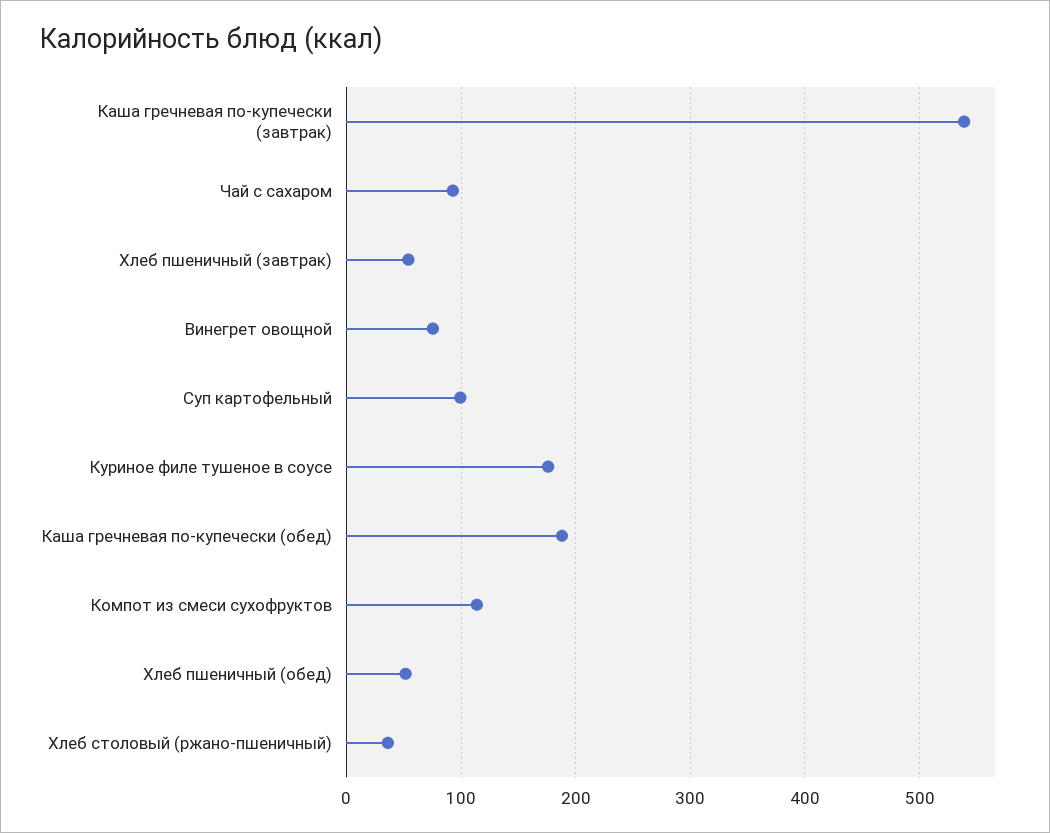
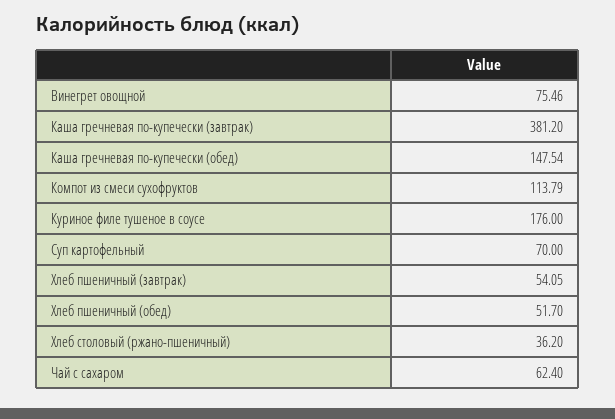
  {
-   "Каша гречневая по-купечески (завтрак)": 540,
+   "Каша гречневая по-купечески (завтрак)": 381.2,
-   "Чай с сахаром": 90,
+   "Чай с сахаром": 62.4,
    "Хлеб пшеничный (завтрак)": 54.05,
    "Винегрет овощной": 75.46,
-   "Суп картофельный": 100,
+   "Суп картофельный": 70,
    "Куриное филе тушеное в соусе": 176,
-   "Каша гречневая по-купечески (обед)": 190,
+   "Каша гречневая по-купечески (обед)": 147.54,
    "Компот из смеси сухофруктов": 113.79,
    "Хлеб пшеничный (обед)": 51.7,
    "Хлеб столовый (ржано-пшеничный)": 36.2
  }

